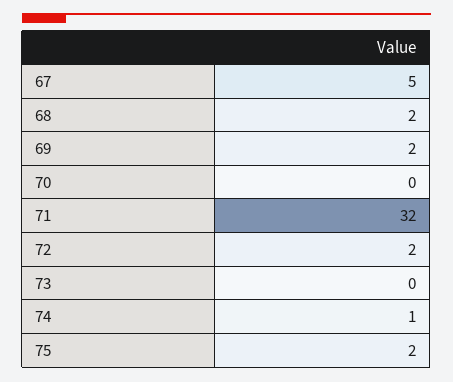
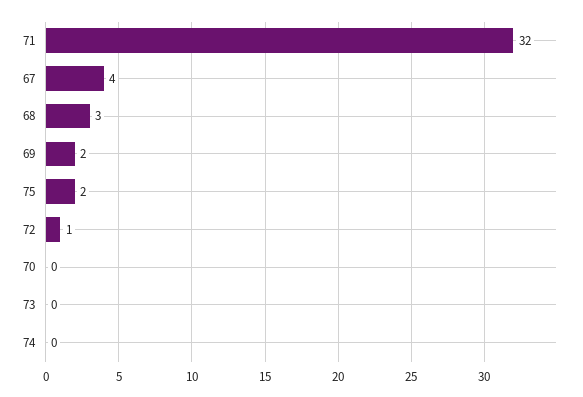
  {
-   "67": 5,
+   "67": 4,
-   "68": 2,
+   "68": 3,
    "69": 2,
    "70": 0,
    "71": 32,
-   "72": 2,
+   "72": 1,
    "73": 0,
-   "74": 1,
+   "74": 0,
    "75": 2
  }

